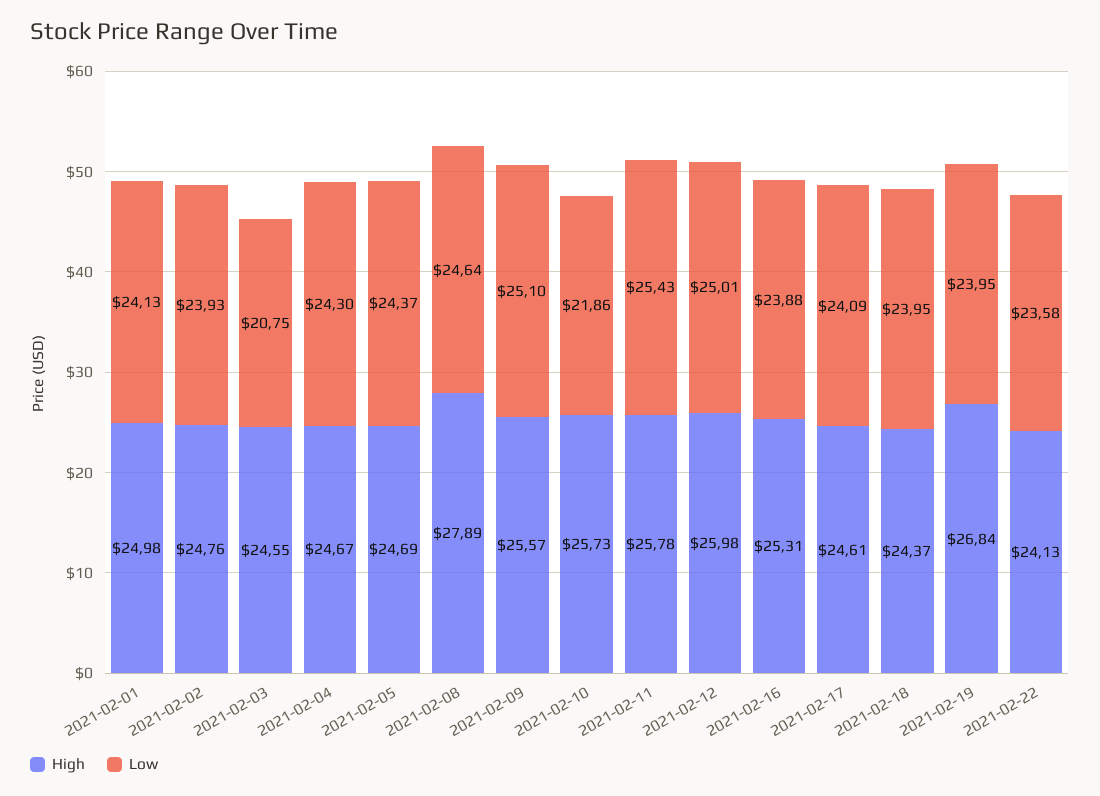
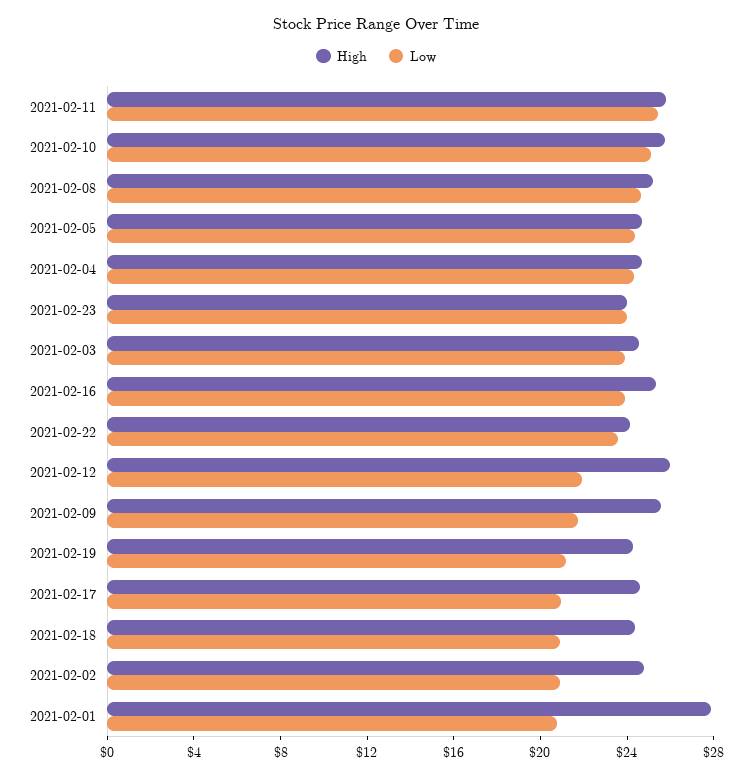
  {
    "High": {
-     "2021-02-01": 24.98,
+     "2021-02-01": 28,
      "2021-02-02": 24.76,
      "2021-02-03": 24.55,
      "2021-02-04": 24.67,
      "2021-02-05": 24.69,
-     "2021-02-08": 27.89,
+     "2021-02-08": 25,
      "2021-02-09": 25.57,
      "2021-02-10": 25.73,
      "2021-02-11": 25.78,
      "2021-02-12": 25.98,
      "2021-02-16": 25.31,
      "2021-02-17": 24.61,
      "2021-02-18": 24.37,
-     "2021-02-19": 26.84,
+     "2021-02-19": 24,
-     "2021-02-22": 24.13
+     "2021-02-22": 24.13,
+     "2021-02-23": 24
    },
    "Low": {
-     "2021-02-01": 24.13,
+     "2021-02-01": 21,
-     "2021-02-02": 23.93,
+     "2021-02-02": 21,
-     "2021-02-03": 20.75,
+     "2021-02-03": 24,
      "2021-02-04": 24.3,
      "2021-02-05": 24.37,
      "2021-02-08": 24.64,
-     "2021-02-09": 25.1,
+     "2021-02-09": 22,
-     "2021-02-10": 21.86,
+     "2021-02-10": 25,
      "2021-02-11": 25.43,
-     "2021-02-12": 25.01,
+     "2021-02-12": 22,
      "2021-02-16": 23.88,
-     "2021-02-17": 24.09,
+     "2021-02-17": 21,
-     "2021-02-18": 23.95,
+     "2021-02-18": 21,
-     "2021-02-19": 23.95,
+     "2021-02-19": 21,
-     "2021-02-22": 23.58
+     "2021-02-22": 23.58,
+     "2021-02-23": 24
    }
  }

